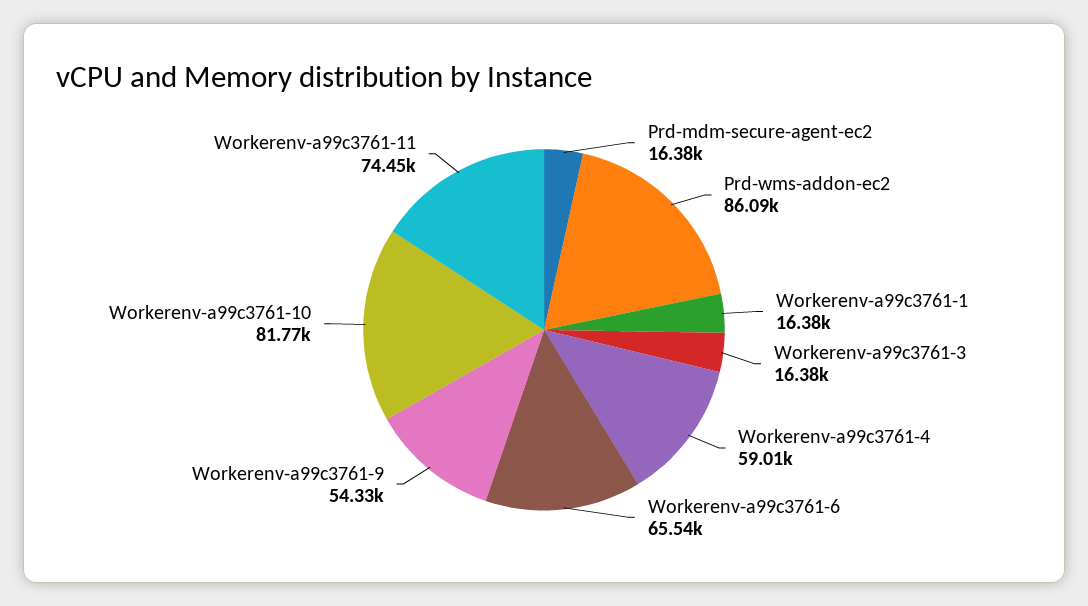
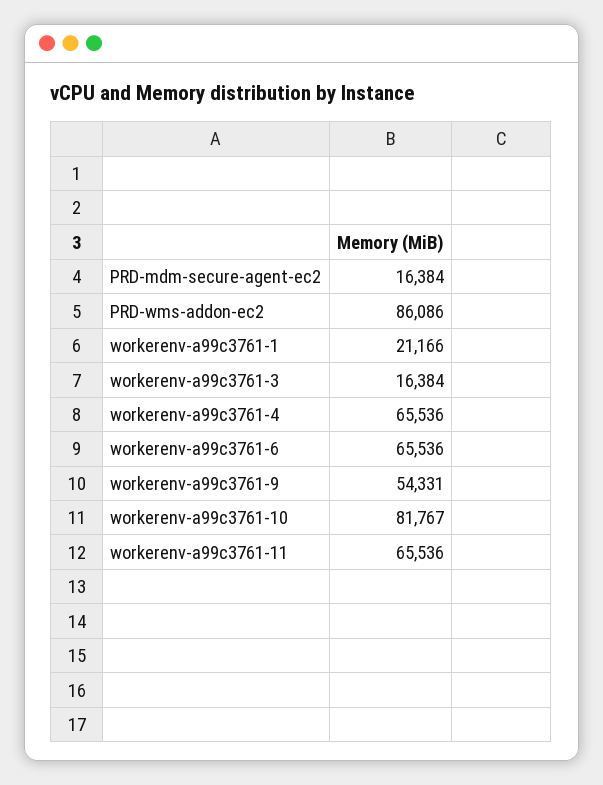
  {
    "Prd-mdm-secure-agent-ec2": 16384,
    "Prd-wms-addon-ec2": 86086,
-   "Workerenv-a99c3761-1": 16380,
+   "Workerenv-a99c3761-1": 21166,
    "Workerenv-a99c3761-3": 16384,
-   "Workerenv-a99c3761-4": 59010,
+   "Workerenv-a99c3761-4": 65536,
    "Workerenv-a99c3761-6": 65536,
    "Workerenv-a99c3761-9": 54331,
    "Workerenv-a99c3761-10": 81767,
-   "Workerenv-a99c3761-11": 74450
+   "Workerenv-a99c3761-11": 65536
  }

